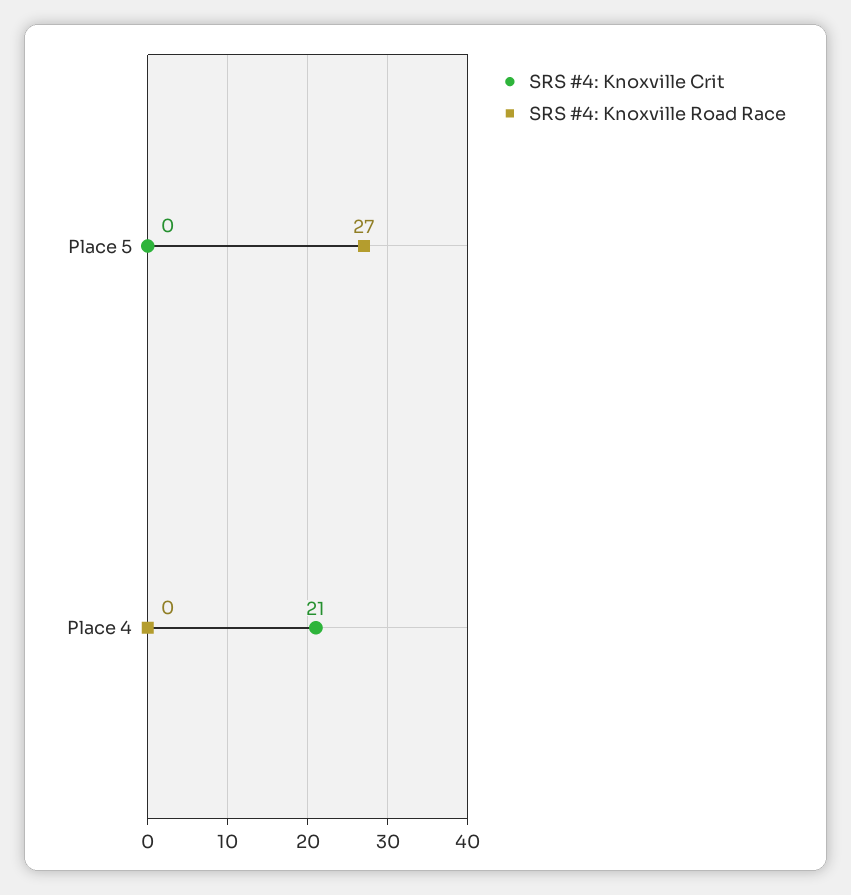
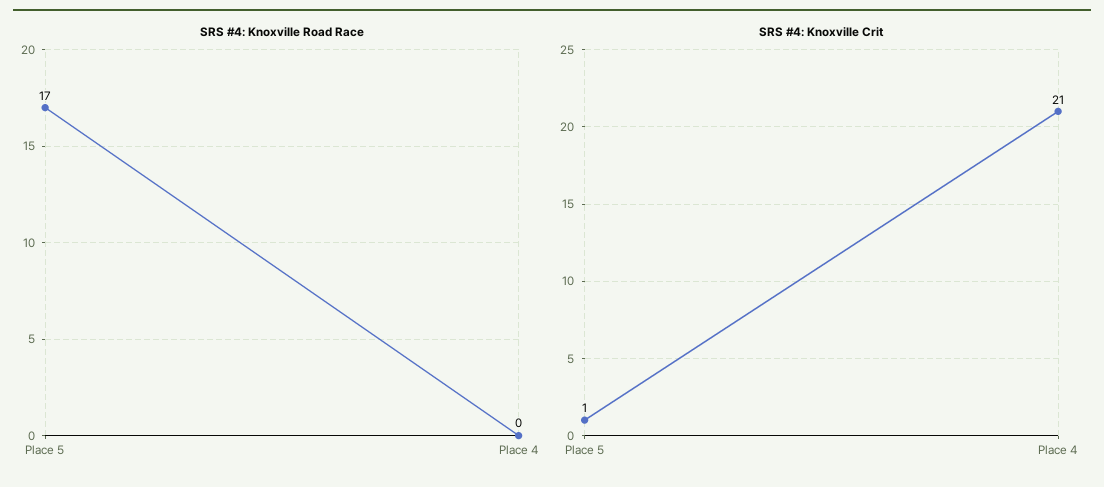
  {
    "SRS #4: Knoxville Crit": {
-     "Place 5": 0,
+     "Place 5": 1,
      "Place 4": 21
    },
    "SRS #4: Knoxville Road Race": {
-     "Place 5": 27,
+     "Place 5": 17,
      "Place 4": 0
    }
  }

